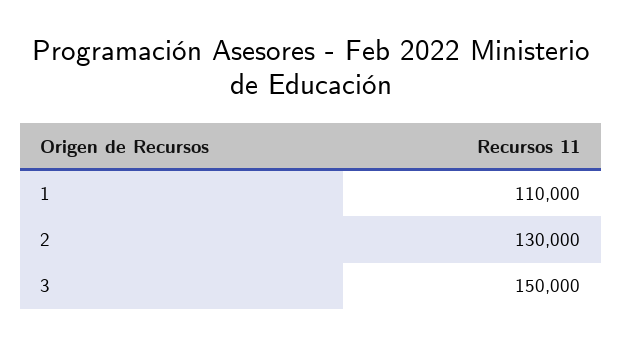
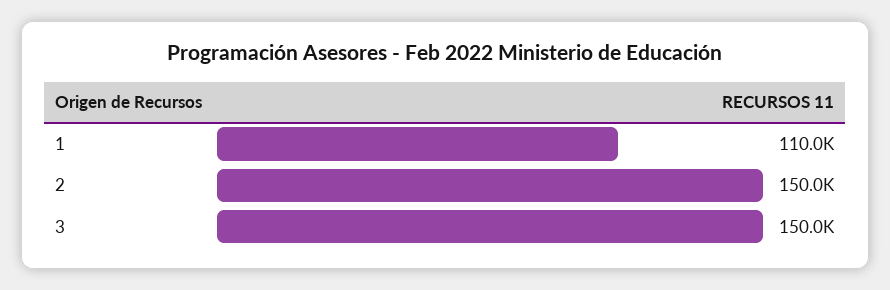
  {
    "1": 110000,
-   "2": 130000,
+   "2": 150000,
    "3": 150000
  }

